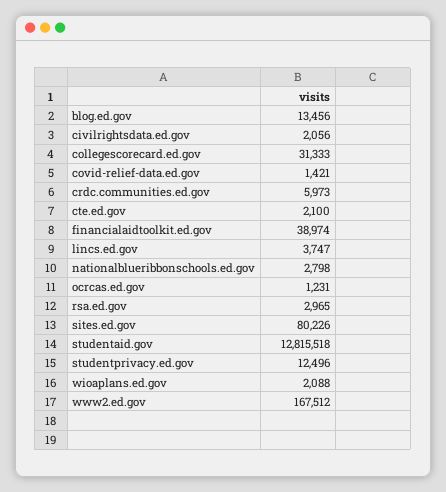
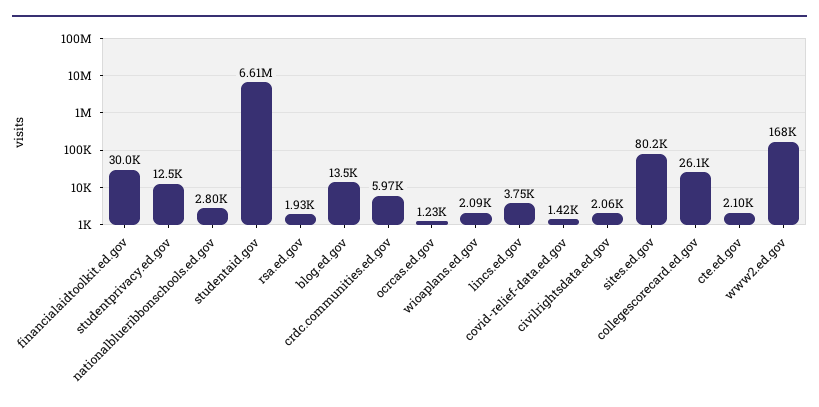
  {
    "blog.ed.gov": 13456,
    "civilrightsdata.ed.gov": 2056,
-   "collegescorecard.ed.gov": 31333,
+   "collegescorecard.ed.gov": 26100,
    "covid-relief-data.ed.gov": 1421,
    "crdc.communities.ed.gov": 5973,
    "cte.ed.gov": 2100,
-   "financialaidtoolkit.ed.gov": 38974,
+   "financialaidtoolkit.ed.gov": 30000,
    "lincs.ed.gov": 3747,
    "nationalblueribbonschools.ed.gov": 2798,
    "ocrcas.ed.gov": 1231,
-   "rsa.ed.gov": 2965,
+   "rsa.ed.gov": 1930,
    "sites.ed.gov": 80226,
-   "studentaid.gov": 12815518,
+   "studentaid.gov": 6610000,
    "studentprivacy.ed.gov": 12496,
    "wioaplans.ed.gov": 2088,
    "www2.ed.gov": 167512
  }

